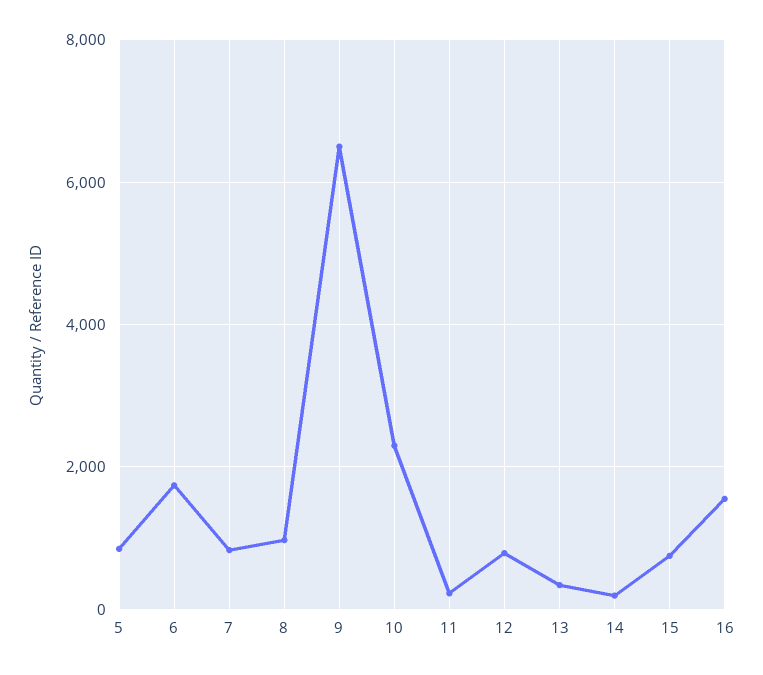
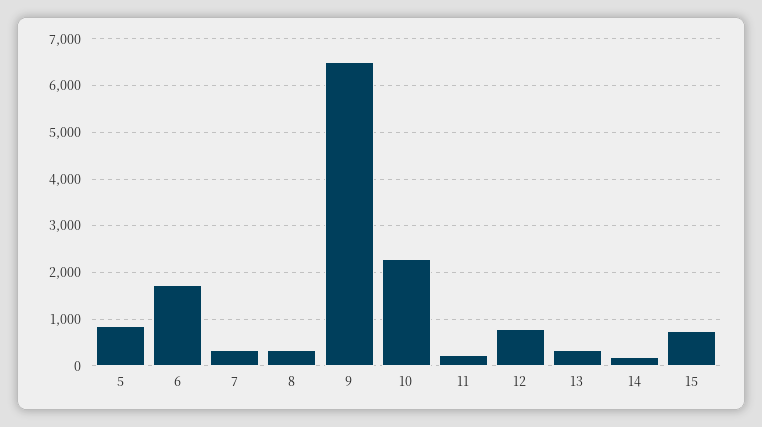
  {
    "5": 800,
    "6": 1800,
-   "7": 800,
+   "7": 400,
-   "8": 1000,
+   "8": 400,
    "9": 6600,
    "10": 2400,
    "11": 200,
    "12": 800,
    "13": 400,
    "14": 200,
-   "15": 800,
+   "15": 800
-   "16": 1600
  }

